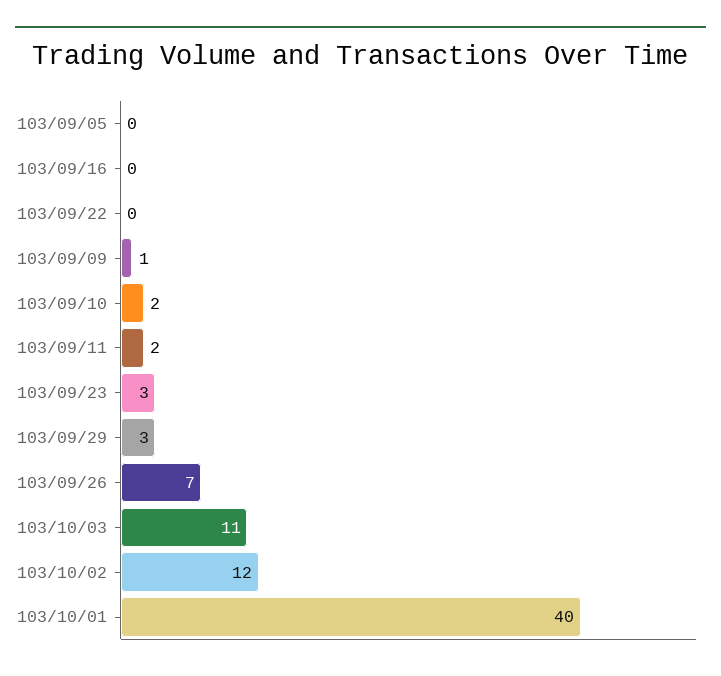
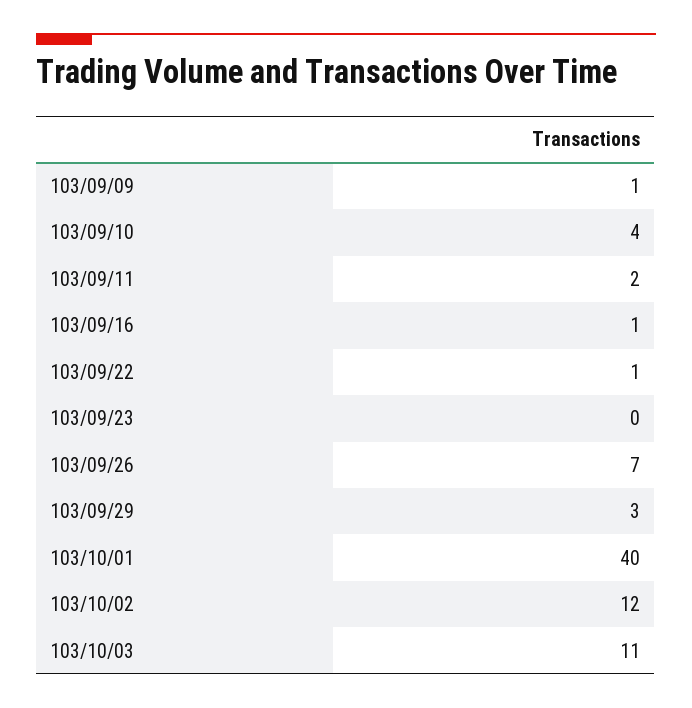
  {
-   "103/09/05": 0,
-   "103/09/16": 0,
+   "103/09/16": 1,
-   "103/09/22": 0,
+   "103/09/22": 1,
    "103/09/09": 1,
-   "103/09/10": 2,
+   "103/09/10": 4,
    "103/09/11": 2,
-   "103/09/23": 3,
+   "103/09/23": 0,
    "103/09/29": 3,
    "103/09/26": 7,
    "103/10/03": 11,
    "103/10/02": 12,
    "103/10/01": 40
  }

